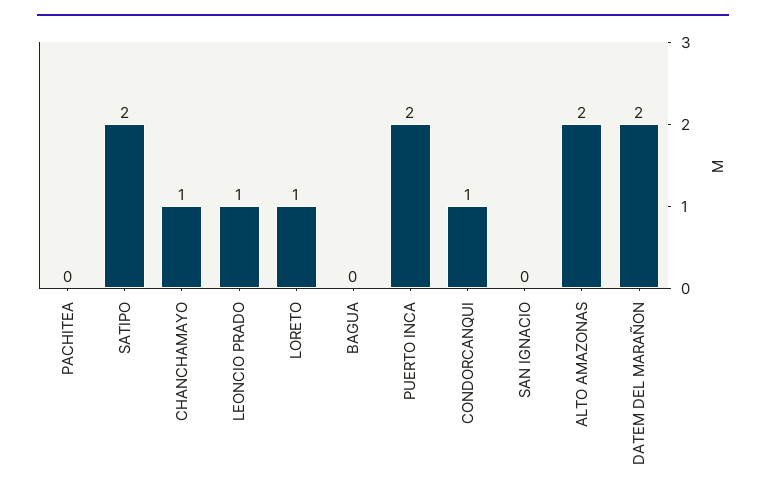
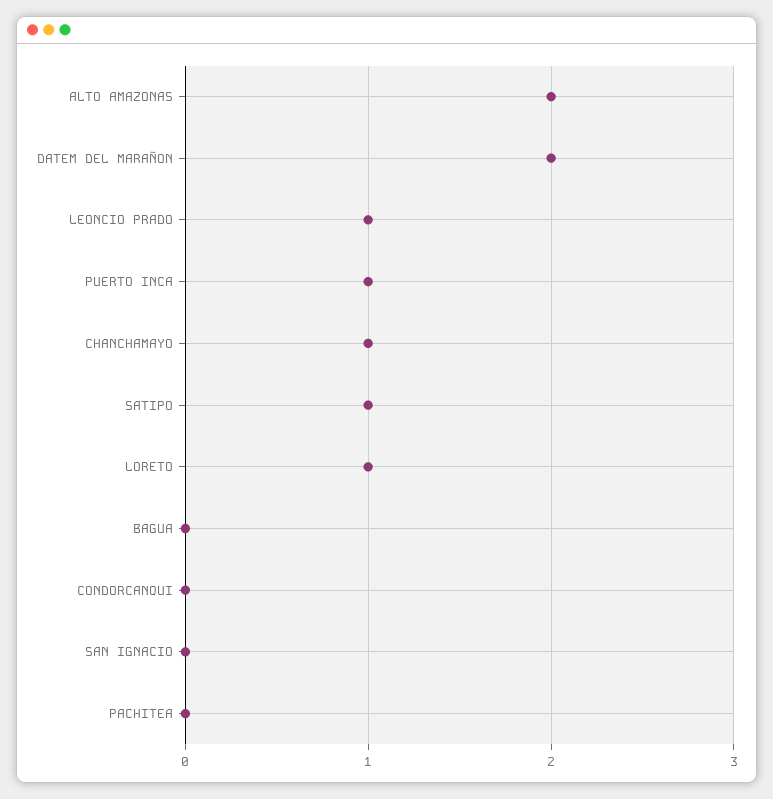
  {
    "PACHITEA": 0,
-   "SATIPO": 2,
+   "SATIPO": 1,
    "CHANCHAMAYO": 1,
    "LEONCIO PRADO": 1,
    "LORETO": 1,
    "BAGUA": 0,
-   "PUERTO INCA": 2,
+   "PUERTO INCA": 1,
-   "CONDORCANQUI": 1,
+   "CONDORCANQUI": 0,
    "SAN IGNACIO": 0,
    "ALTO AMAZONAS": 2,
    "DATEM DEL MARAÑON": 2
  }

